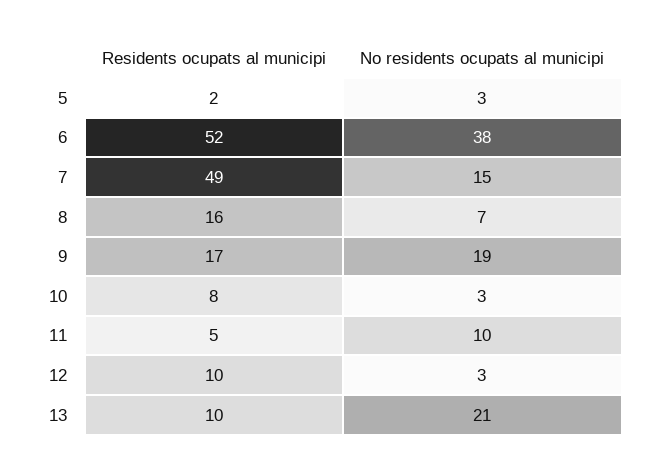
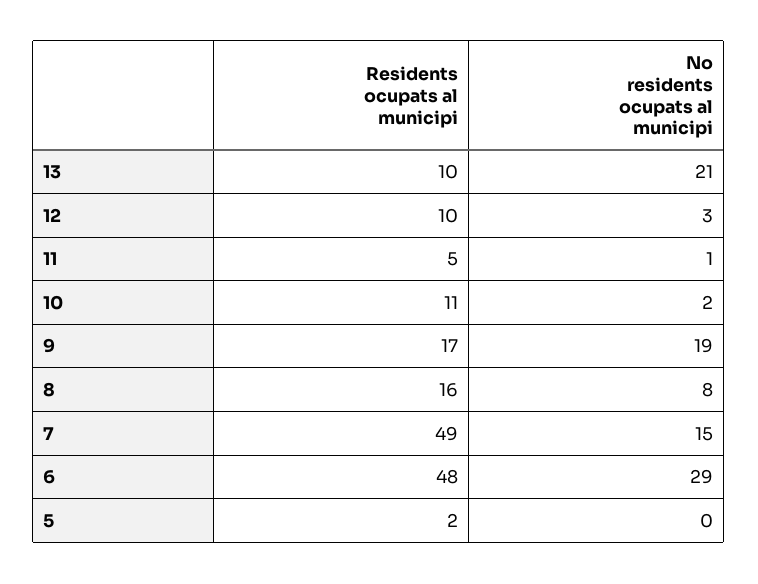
  {
    "Residents ocupats al municipi": {
      "5": 2,
-     "6": 52,
+     "6": 48,
      "7": 49,
      "8": 16,
      "9": 17,
-     "10": 8,
+     "10": 11,
      "11": 5,
      "12": 10,
      "13": 10
    },
    "No residents ocupats al municipi": {
-     "5": 3,
+     "5": 0,
-     "6": 38,
+     "6": 29,
      "7": 15,
-     "8": 7,
+     "8": 8,
      "9": 19,
-     "10": 3,
+     "10": 2,
-     "11": 10,
+     "11": 1,
      "12": 3,
      "13": 21
    }
  }

